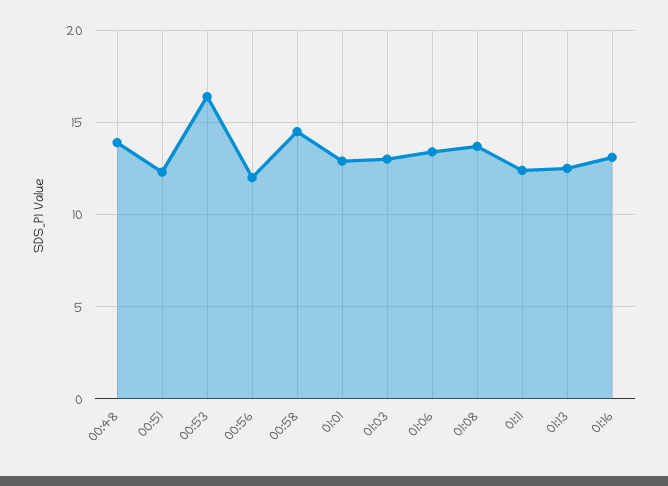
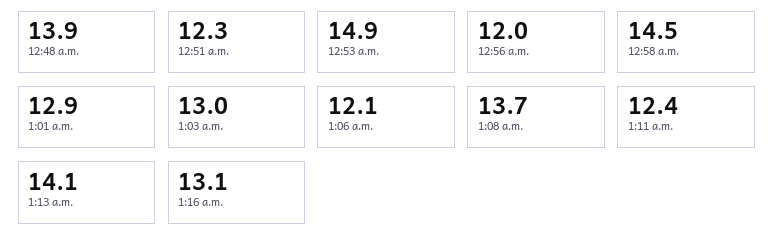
  {
    "00:48": 13.9,
    "00:51": 12.3,
-   "00:53": 16.5,
+   "00:53": 14.9,
    "00:56": 12,
    "00:58": 14.5,
    "01:01": 12.9,
    "01:03": 13,
-   "01:06": 13.5,
+   "01:06": 12.1,
    "01:08": 13.7,
    "01:11": 12.4,
-   "01:13": 12.5,
+   "01:13": 14.1,
    "01:16": 13.1
  }

